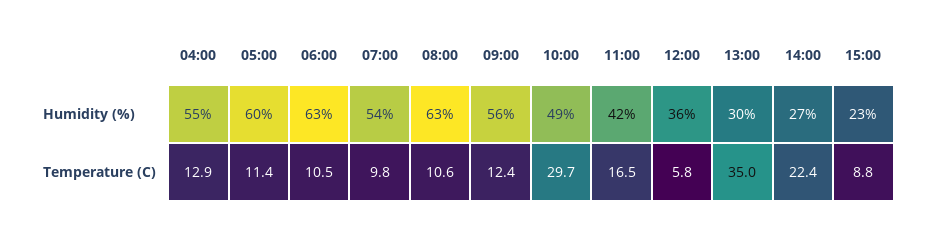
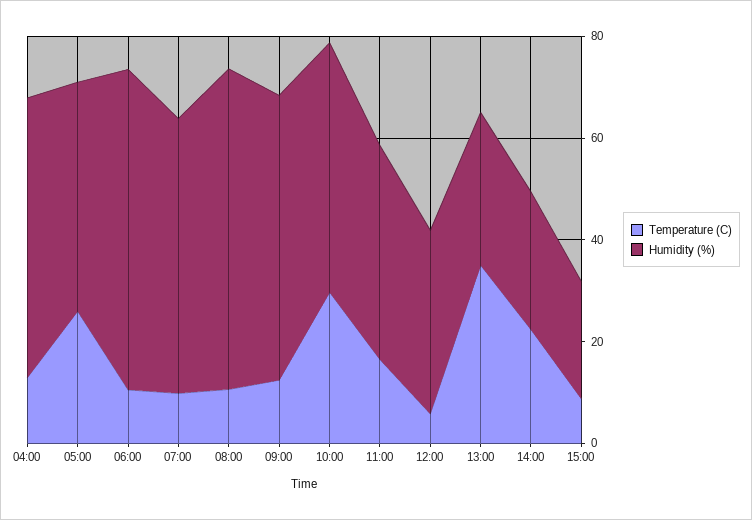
  {
    "Humidity (%)": {
      "04:00": 55,
-     "05:00": 60,
+     "05:00": 45,
      "06:00": 63,
      "07:00": 54,
      "08:00": 63,
      "09:00": 56,
      "10:00": 49,
      "11:00": 42,
      "12:00": 36,
      "13:00": 30,
      "14:00": 27,
      "15:00": 23
    },
    "Temperature (C)": {
      "04:00": 12.9,
-     "05:00": 11.4,
+     "05:00": 25,
      "06:00": 10.5,
      "07:00": 9.8,
      "08:00": 10.6,
      "09:00": 12.4,
      "10:00": 29.7,
      "11:00": 16.5,
      "12:00": 5.8,
      "13:00": 35,
      "14:00": 22.4,
      "15:00": 8.8
    }
  }

